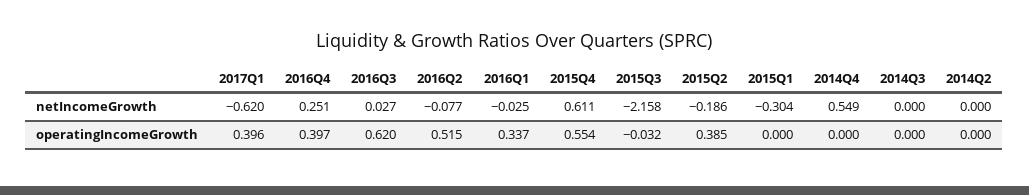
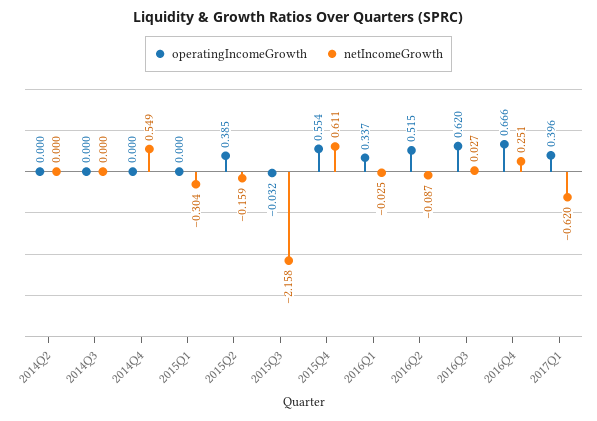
  {
    "netIncomeGrowth": {
      "2017Q1": -0.62,
      "2016Q4": 0.251,
      "2016Q3": 0.027,
-     "2016Q2": -0.077,
+     "2016Q2": -0.087,
      "2016Q1": -0.025,
      "2015Q4": 0.611,
      "2015Q3": -2.158,
-     "2015Q2": -0.186,
+     "2015Q2": -0.159,
      "2015Q1": -0.304,
      "2014Q4": 0.549,
      "2014Q3": 0,
      "2014Q2": 0
    },
    "operatingIncomeGrowth": {
      "2017Q1": 0.396,
-     "2016Q4": 0.397,
+     "2016Q4": 0.666,
      "2016Q3": 0.62,
      "2016Q2": 0.515,
      "2016Q1": 0.337,
      "2015Q4": 0.554,
      "2015Q3": -0.032,
      "2015Q2": 0.385,
      "2015Q1": 0,
      "2014Q4": 0,
      "2014Q3": 0,
      "2014Q2": 0
    }
  }

